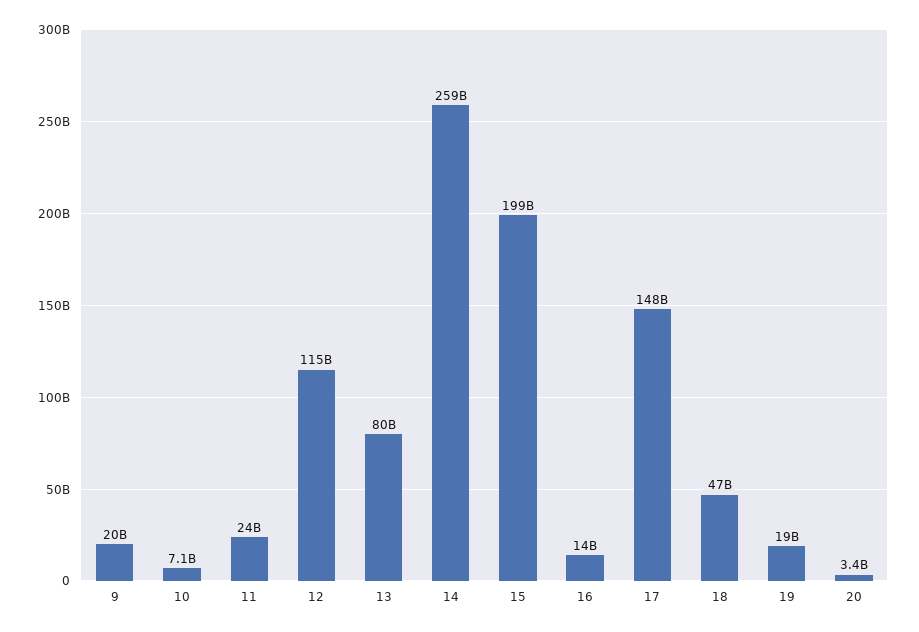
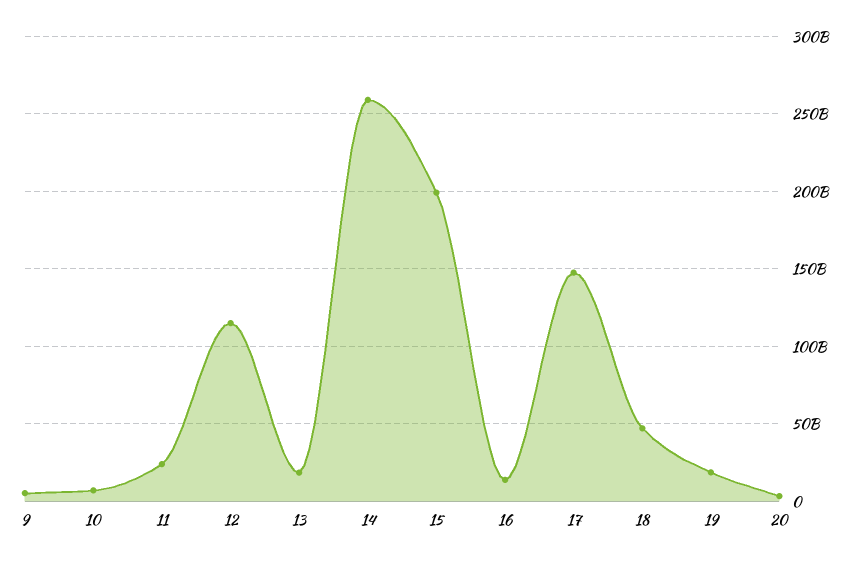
  {
-   "9": 20000000000,
+   "9": 5000000000,
    "10": 7100000000,
    "11": 24000000000,
    "12": 115000000000,
-   "13": 80000000000,
+   "13": 20000000000,
    "14": 259000000000,
    "15": 199000000000,
    "16": 14000000000,
    "17": 148000000000,
    "18": 47000000000,
    "19": 19000000000,
    "20": 3400000000
  }

